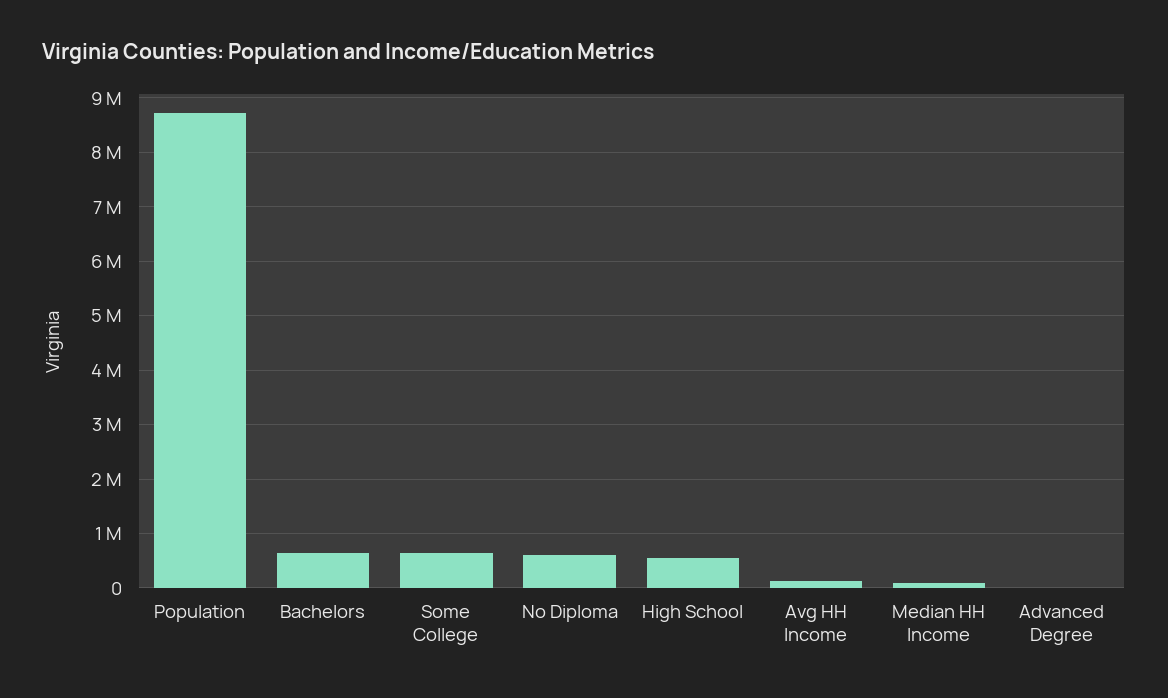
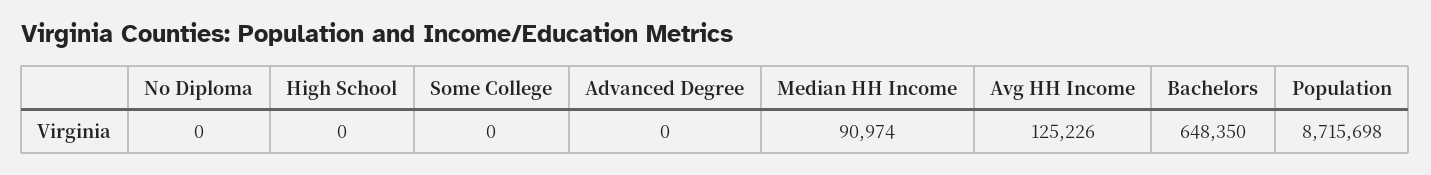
  {
    "Population": 8715698,
    "Bachelors": 648350,
-   "Some College": 600000,
+   "Some College": 0,
-   "No Diploma": 600000,
+   "No Diploma": 0,
-   "High School": 600000,
+   "High School": 0,
    "Avg HH Income": 125226,
    "Median HH Income": 90974,
    "Advanced Degree": 0
  }

